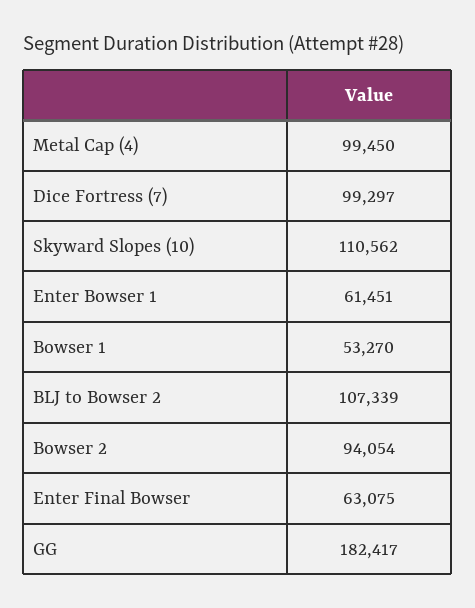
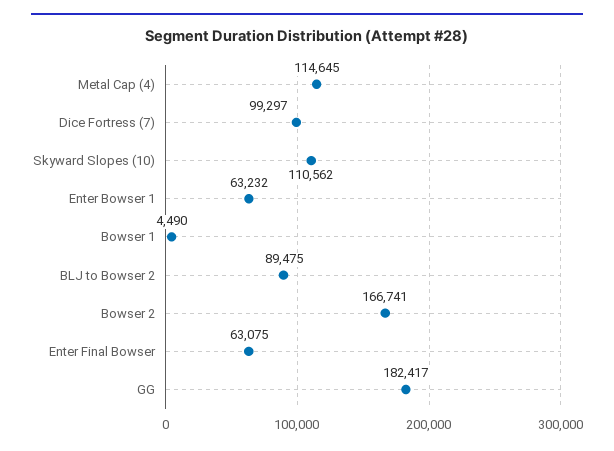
  {
-   "Metal Cap (4)": 99450,
+   "Metal Cap (4)": 114645,
    "Dice Fortress (7)": 99297,
    "Skyward Slopes (10)": 110562,
-   "Enter Bowser 1": 61451,
+   "Enter Bowser 1": 63232,
-   "Bowser 1": 53270,
+   "Bowser 1": 4490,
-   "BLJ to Bowser 2": 107339,
+   "BLJ to Bowser 2": 89475,
-   "Bowser 2": 94054,
+   "Bowser 2": 166741,
    "Enter Final Bowser": 63075,
    "GG": 182417
  }

